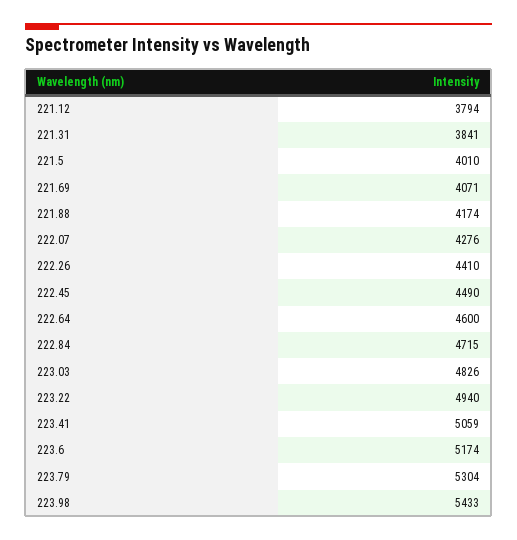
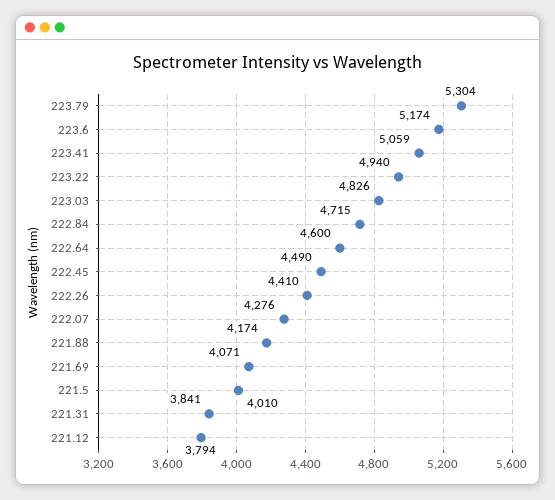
  {
    "221.12": 3794,
    "221.31": 3841,
    "221.5": 4010,
    "221.69": 4071,
    "221.88": 4174,
    "222.07": 4276,
    "222.26": 4410,
    "222.45": 4490,
    "222.64": 4600,
    "222.84": 4715,
    "223.03": 4826,
    "223.22": 4940,
    "223.41": 5059,
    "223.6": 5174,
-   "223.79": 5304,
+   "223.79": 5304
-   "223.98": 5433
  }

